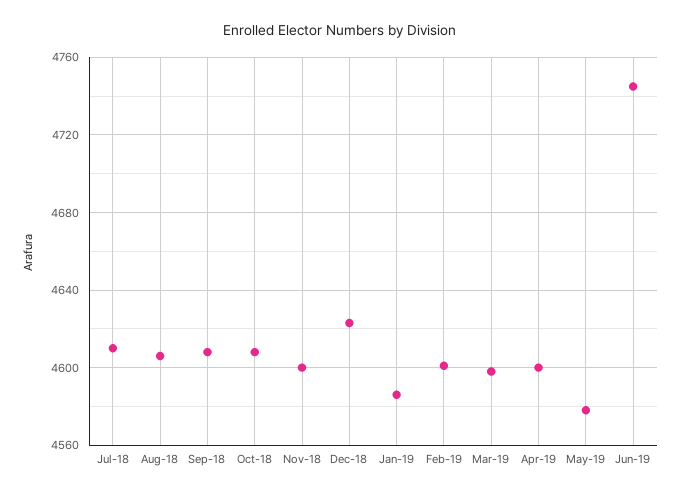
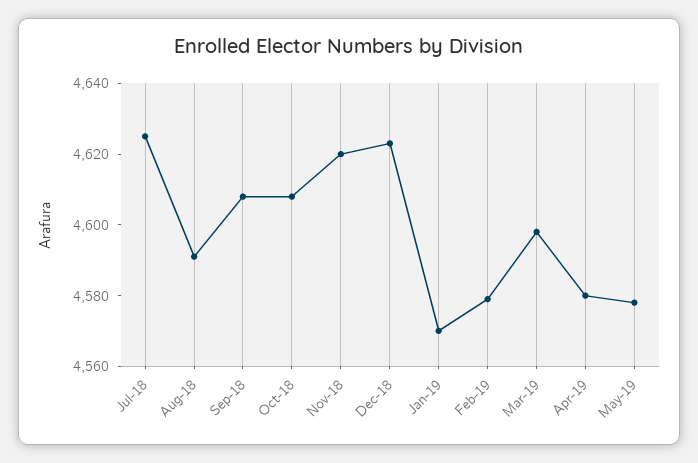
  {
-   "Jul-18": 4610,
+   "Jul-18": 4625,
-   "Aug-18": 4605,
+   "Aug-18": 4590,
    "Sep-18": 4610,
    "Oct-18": 4610,
-   "Nov-18": 4600,
+   "Nov-18": 4620,
    "Dec-18": 4625,
-   "Jan-19": 4585,
+   "Jan-19": 4570,
-   "Feb-19": 4600,
+   "Feb-19": 4580,
    "Mar-19": 4600,
-   "Apr-19": 4600,
+   "Apr-19": 4580,
-   "May-19": 4580,
+   "May-19": 4580
-   "Jun-19": 4745
  }

